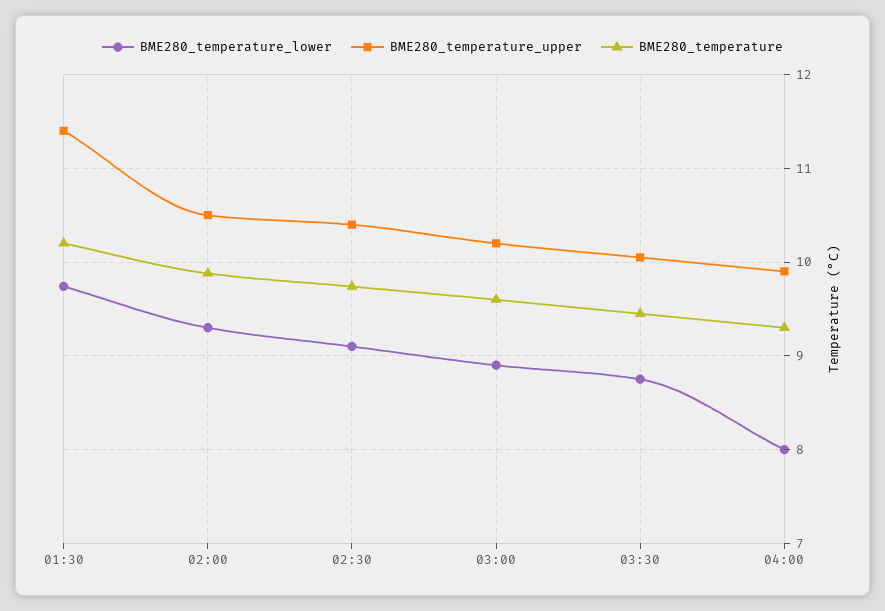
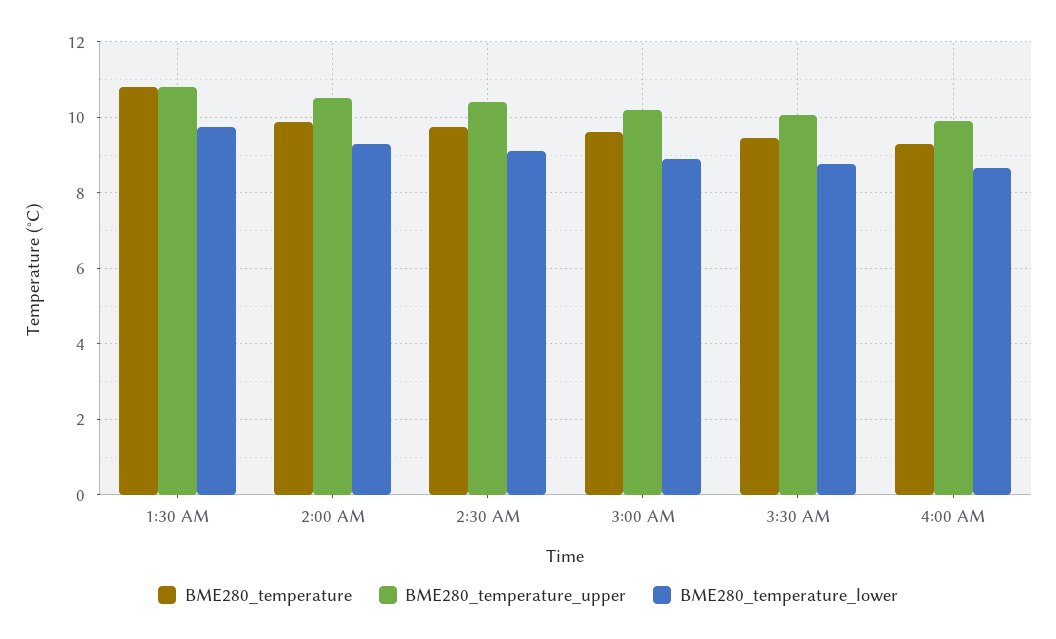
  {
    "BME280_temperature_lower": {
      "01:30": 9.7,
      "02:00": 9.3,
      "02:30": 9.1,
      "03:00": 8.9,
      "03:30": 8.8,
-     "04:00": 8
+     "04:00": 8.6
    },
    "BME280_temperature_upper": {
-     "01:30": 11.4,
+     "01:30": 10.8,
      "02:00": 10.5,
      "02:30": 10.4,
      "03:00": 10.2,
      "03:30": 10.1,
      "04:00": 9.9
    },
    "BME280_temperature": {
-     "01:30": 10.2,
+     "01:30": 10.8,
      "02:00": 9.9,
      "02:30": 9.7,
      "03:00": 9.6,
      "03:30": 9.5,
      "04:00": 9.3
    }
  }

